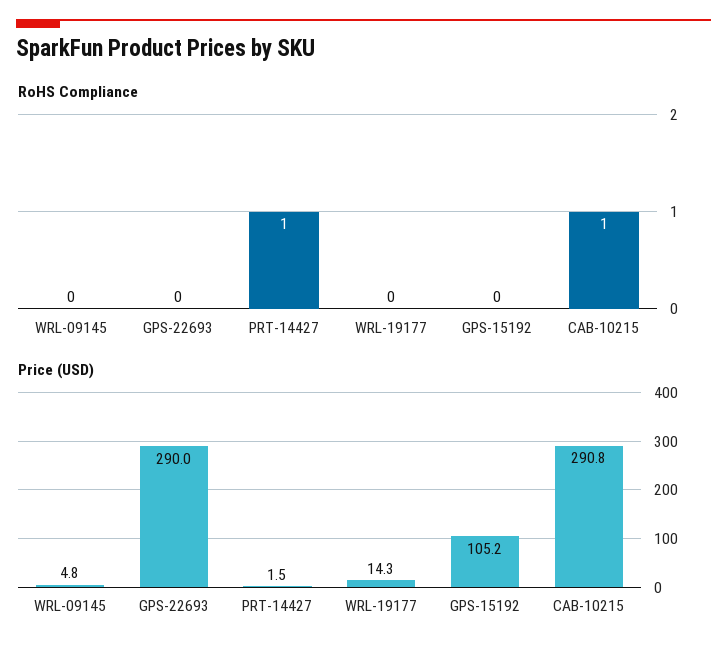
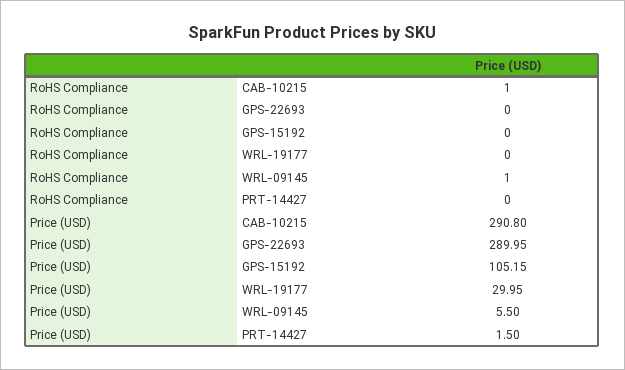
  {
    "RoHS Compliance": {
-     "WRL-09145": 0,
+     "WRL-09145": 1,
      "GPS-22693": 0,
-     "PRT-14427": 1,
+     "PRT-14427": 0,
      "WRL-19177": 0,
      "GPS-15192": 0,
      "CAB-10215": 1
    },
    "Price (USD)": {
-     "WRL-09145": 4.8,
+     "WRL-09145": 5.5,
      "GPS-22693": 289.95,
      "PRT-14427": 1.5,
-     "WRL-19177": 14.3,
+     "WRL-19177": 29.95,
      "GPS-15192": 105.15,
      "CAB-10215": 290.8
    }
  }

